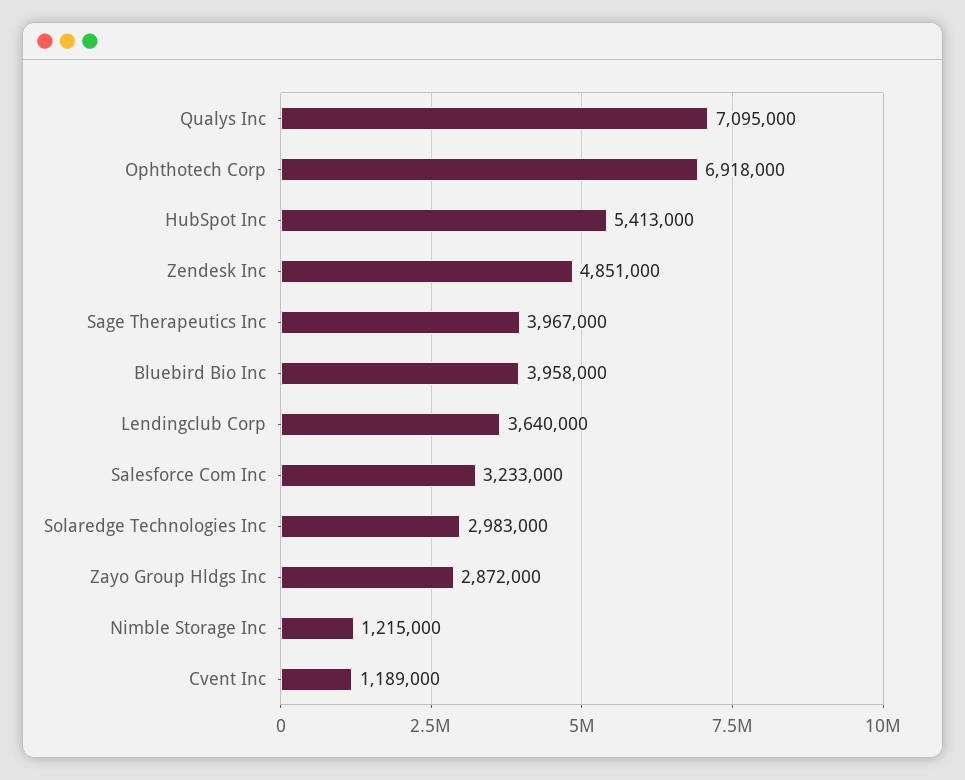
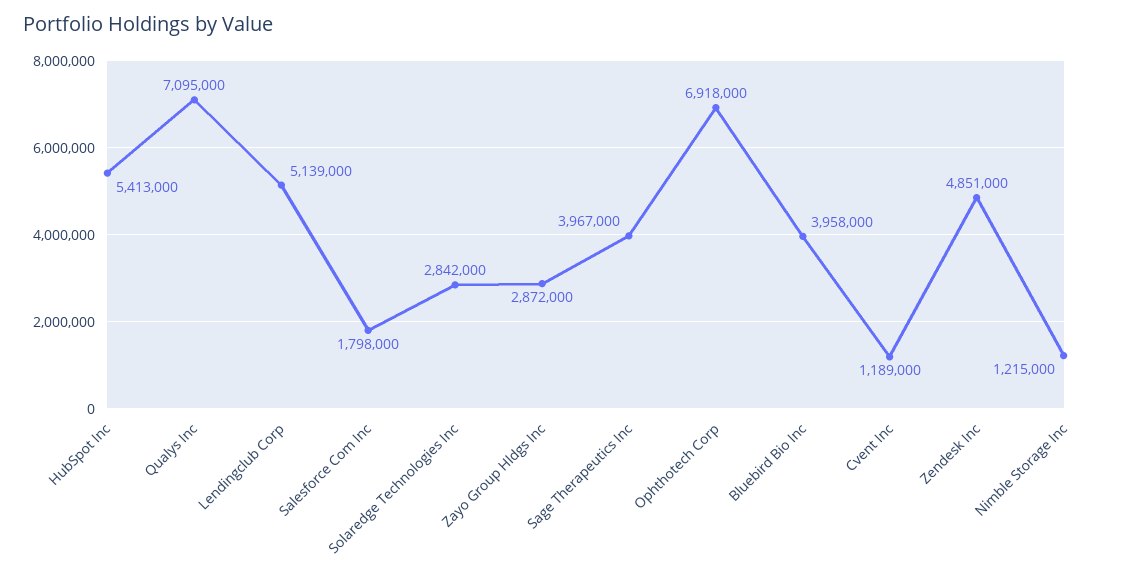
  {
    "Qualys Inc": 7095000,
    "Ophthotech Corp": 6918000,
    "HubSpot Inc": 5413000,
    "Zendesk Inc": 4851000,
    "Sage Therapeutics Inc": 3967000,
    "Bluebird Bio Inc": 3958000,
-   "Lendingclub Corp": 3640000,
+   "Lendingclub Corp": 5139000,
-   "Salesforce Com Inc": 3233000,
+   "Salesforce Com Inc": 1798000,
-   "Solaredge Technologies Inc": 2983000,
+   "Solaredge Technologies Inc": 2842000,
    "Zayo Group Hldgs Inc": 2872000,
    "Nimble Storage Inc": 1215000,
    "Cvent Inc": 1189000
  }

